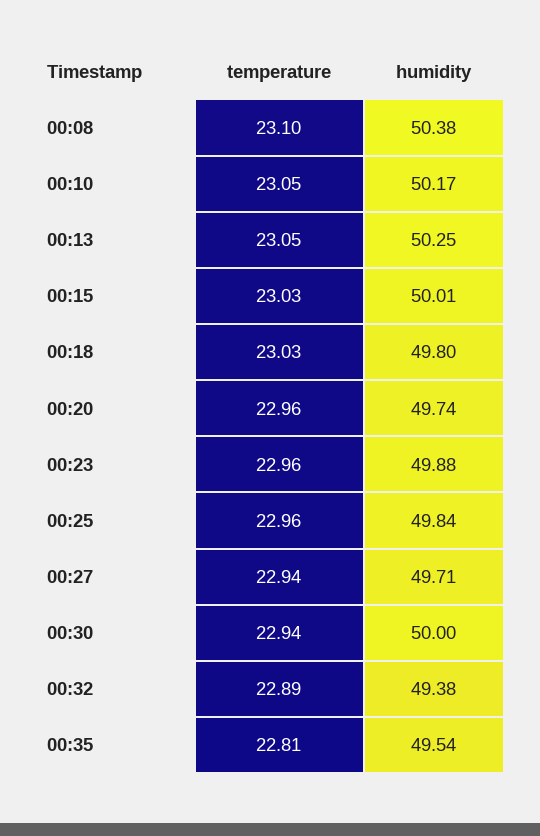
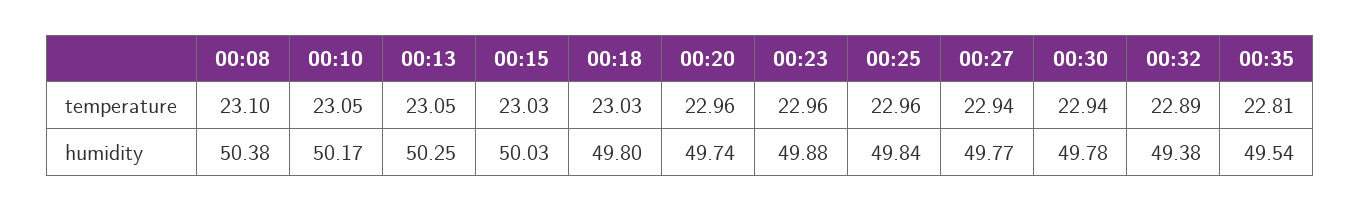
  {
    "temperature": {
      "00:08": 23.1,
      "00:10": 23.05,
      "00:13": 23.05,
      "00:15": 23.03,
      "00:18": 23.03,
      "00:20": 22.96,
      "00:23": 22.96,
      "00:25": 22.96,
      "00:27": 22.94,
      "00:30": 22.94,
      "00:32": 22.89,
      "00:35": 22.81
    },
    "humidity": {
      "00:08": 50.38,
      "00:10": 50.17,
      "00:13": 50.25,
-     "00:15": 50.01,
+     "00:15": 50.03,
      "00:18": 49.8,
      "00:20": 49.74,
      "00:23": 49.88,
      "00:25": 49.84,
-     "00:27": 49.71,
+     "00:27": 49.77,
-     "00:30": 50,
+     "00:30": 49.78,
      "00:32": 49.38,
      "00:35": 49.54
    }
  }

